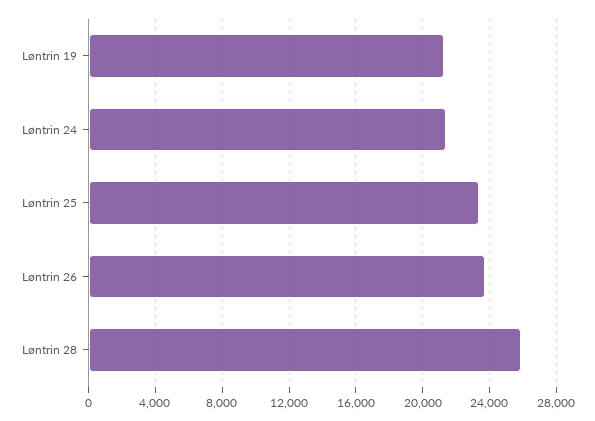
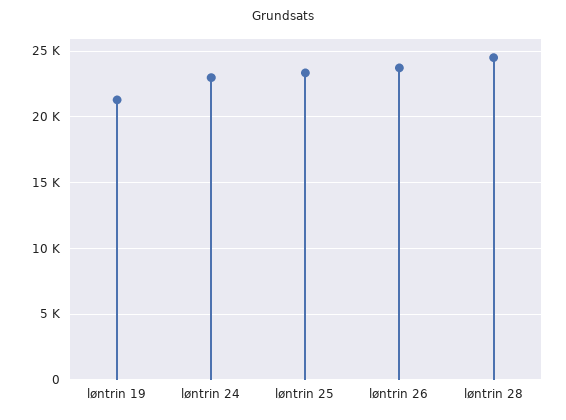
  {
    "Løntrin 19": 21500,
-   "Løntrin 24": 21500,
+   "Løntrin 24": 23000,
    "Løntrin 25": 23500,
    "Løntrin 26": 23500,
-   "Løntrin 28": 26000
+   "Løntrin 28": 24500
  }

